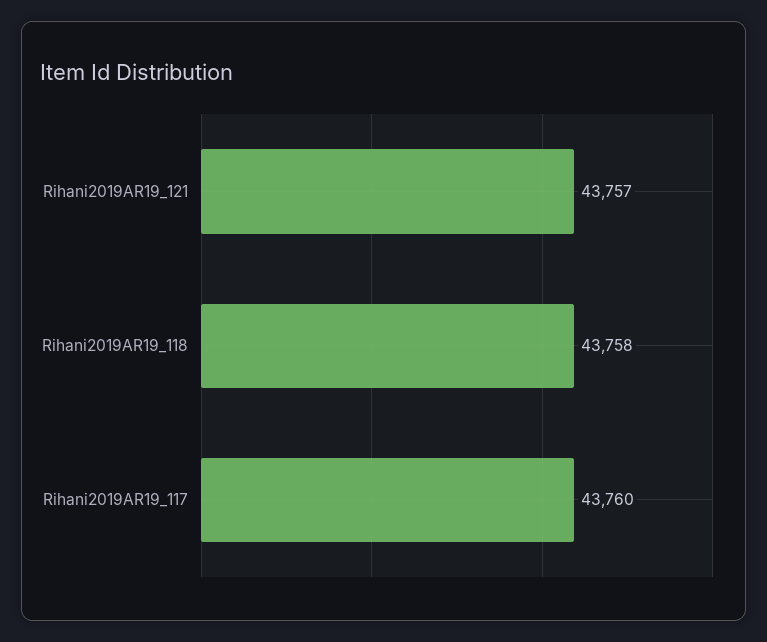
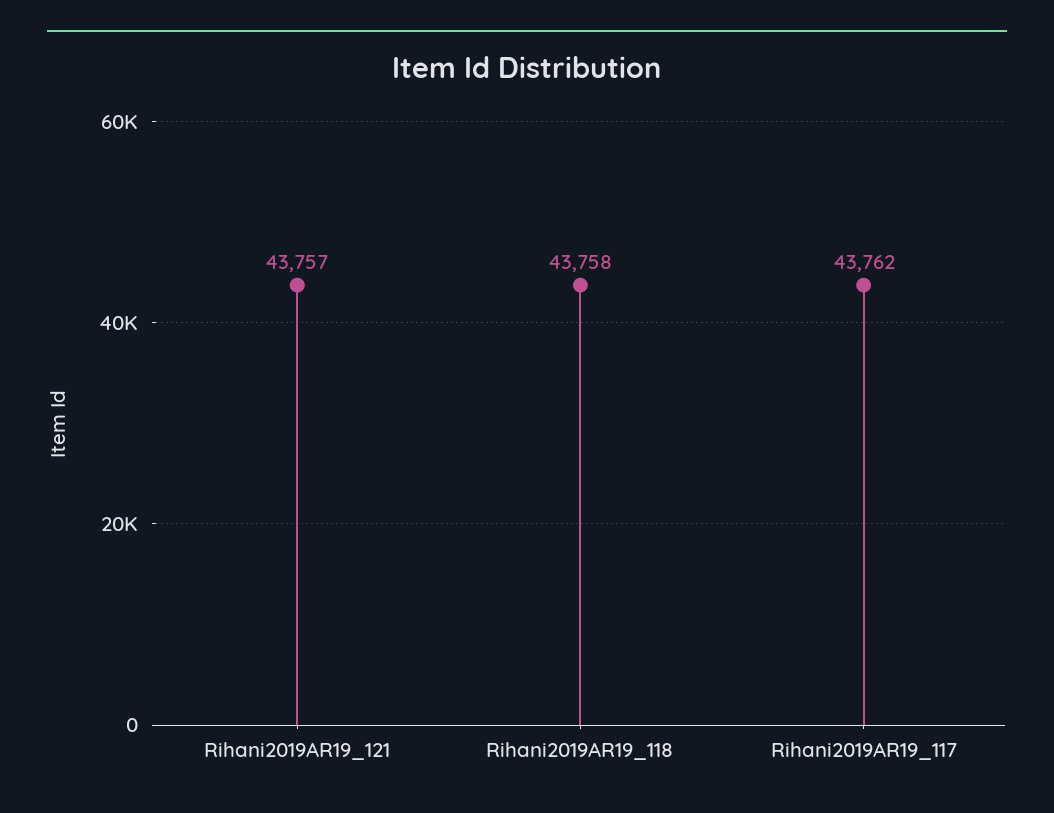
  {
    "Rihani2019AR19_121": 43757,
    "Rihani2019AR19_118": 43758,
-   "Rihani2019AR19_117": 43760
+   "Rihani2019AR19_117": 43762
  }

